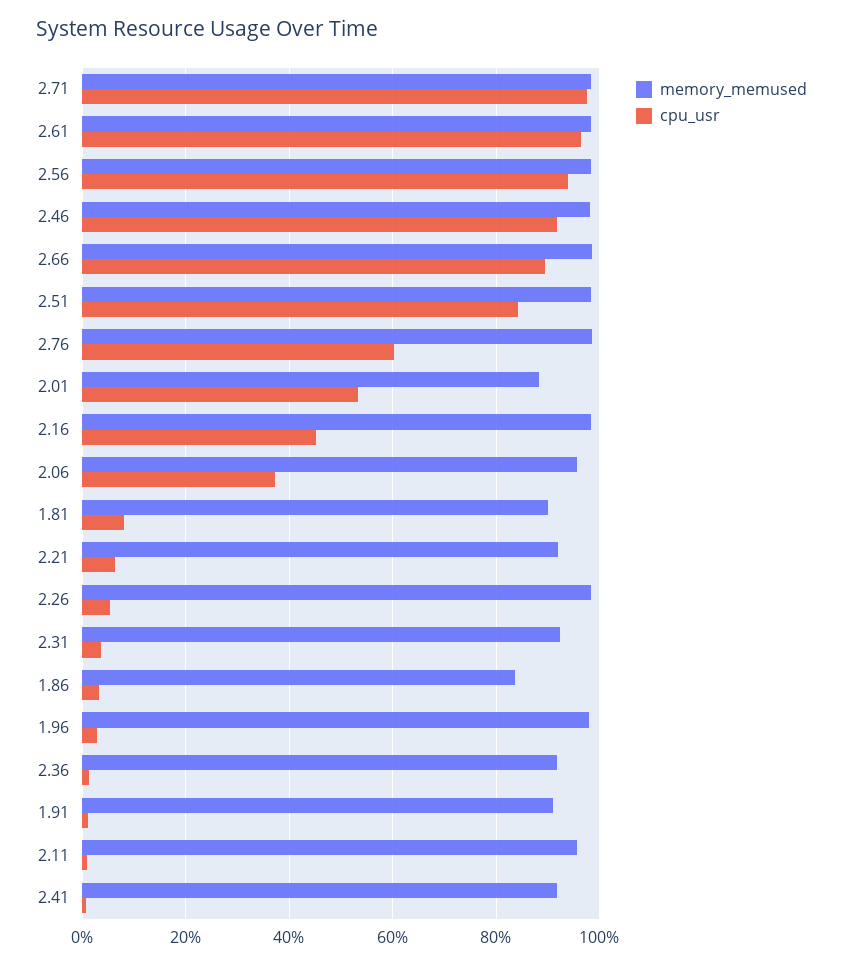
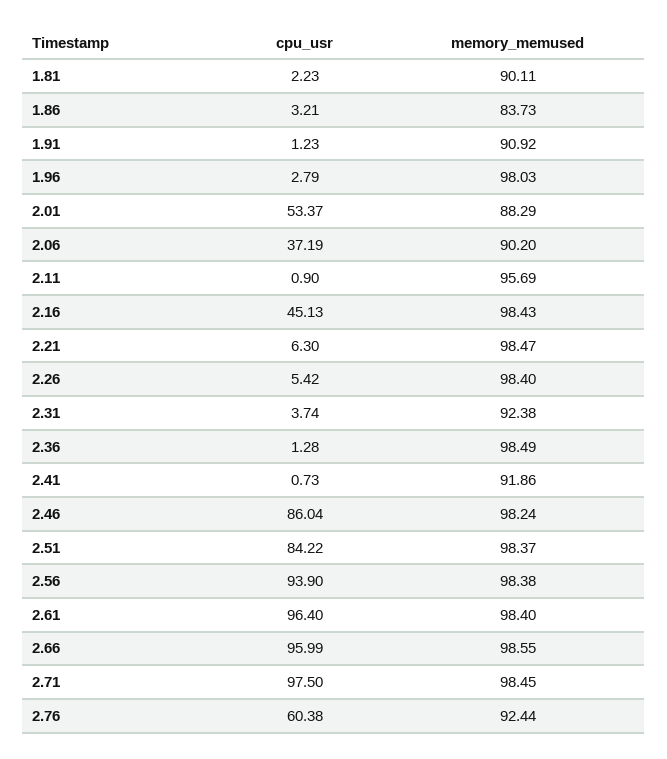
  {
    "memory_memused": {
      "2.71": 98.45,
      "2.61": 98.4,
      "2.56": 98.38,
      "2.46": 98.24,
      "2.66": 98.55,
      "2.51": 98.37,
-     "2.76": 98,
+     "2.76": 92.44,
      "2.01": 88.29,
      "2.16": 98.43,
-     "2.06": 96,
+     "2.06": 90.2,
      "1.81": 90.11,
-     "2.21": 92,
+     "2.21": 98.47,
      "2.26": 98.4,
      "2.31": 92.38,
      "1.86": 83.73,
      "1.96": 98.03,
-     "2.36": 92,
+     "2.36": 98.49,
      "1.91": 90.92,
      "2.11": 95.69,
      "2.41": 91.86
    },
    "cpu_usr": {
      "2.71": 97.5,
      "2.61": 96.4,
      "2.56": 93.9,
-     "2.46": 92,
+     "2.46": 86.04,
-     "2.66": 90,
+     "2.66": 95.99,
      "2.51": 84.22,
      "2.76": 60.38,
      "2.01": 53.37,
      "2.16": 45.13,
      "2.06": 37.19,
-     "1.81": 8,
+     "1.81": 2.23,
      "2.21": 6.3,
      "2.26": 5.42,
      "2.31": 3.74,
      "1.86": 3.21,
      "1.96": 2.79,
      "2.36": 1.28,
      "1.91": 1.23,
      "2.11": 0.9,
      "2.41": 0.73
    }
  }

